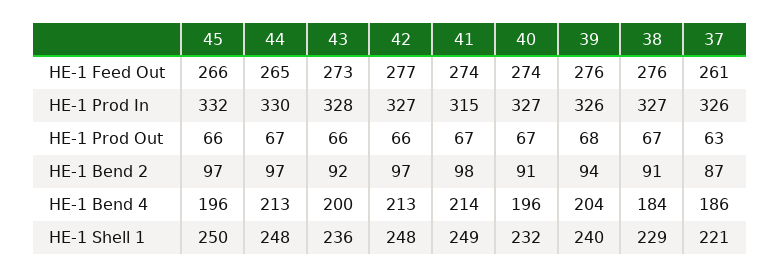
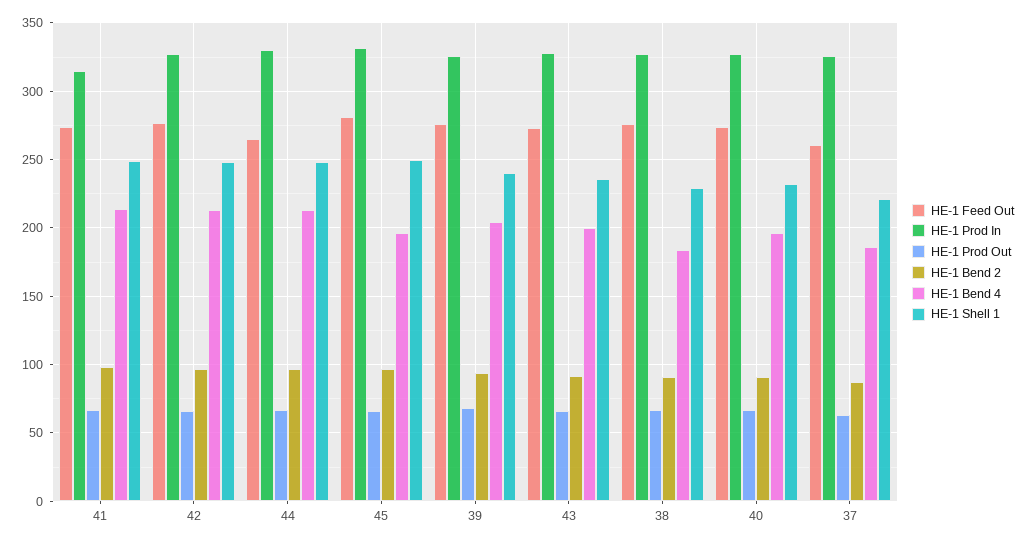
  {
    "HE-1 Feed Out": {
-     "45": 266,
+     "45": 280,
      "44": 265,
      "43": 273,
      "42": 277,
      "41": 274,
      "40": 274,
      "39": 276,
      "38": 276,
      "37": 261
    },
    "HE-1 Prod In": {
      "45": 332,
      "44": 330,
      "43": 328,
      "42": 327,
      "41": 315,
      "40": 327,
      "39": 326,
      "38": 327,
      "37": 326
    },
    "HE-1 Prod Out": {
      "45": 66,
      "44": 67,
      "43": 66,
      "42": 66,
      "41": 67,
      "40": 67,
      "39": 68,
      "38": 67,
      "37": 63
    },
    "HE-1 Bend 2": {
      "45": 97,
      "44": 97,
      "43": 92,
      "42": 97,
      "41": 98,
      "40": 91,
      "39": 94,
      "38": 91,
      "37": 87
    },
    "HE-1 Bend 4": {
      "45": 196,
      "44": 213,
      "43": 200,
      "42": 213,
      "41": 214,
      "40": 196,
      "39": 204,
      "38": 184,
      "37": 186
    },
    "HE-1 Shell 1": {
      "45": 250,
      "44": 248,
      "43": 236,
      "42": 248,
      "41": 249,
      "40": 232,
      "39": 240,
      "38": 229,
      "37": 221
    }
  }

